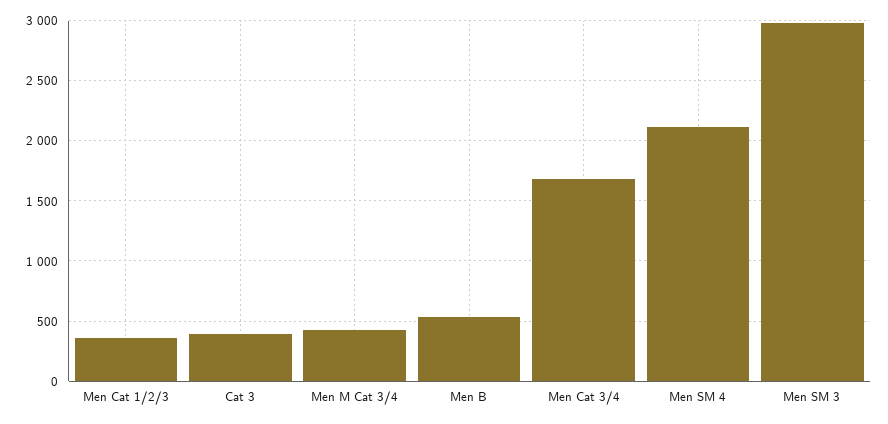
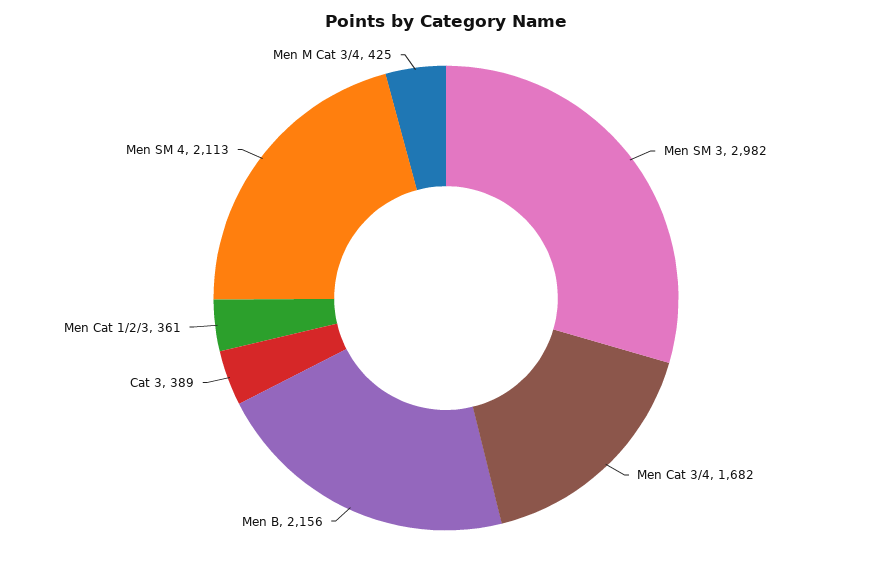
  {
    "Men Cat 1/2/3": 361,
    "Cat 3": 389,
    "Men M Cat 3/4": 425,
-   "Men B": 550,
+   "Men B": 2156,
    "Men Cat 3/4": 1682,
    "Men SM 4": 2113,
    "Men SM 3": 2982
  }

